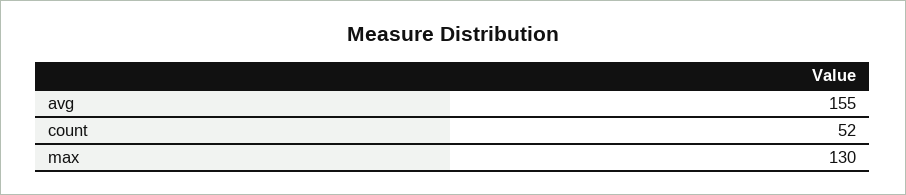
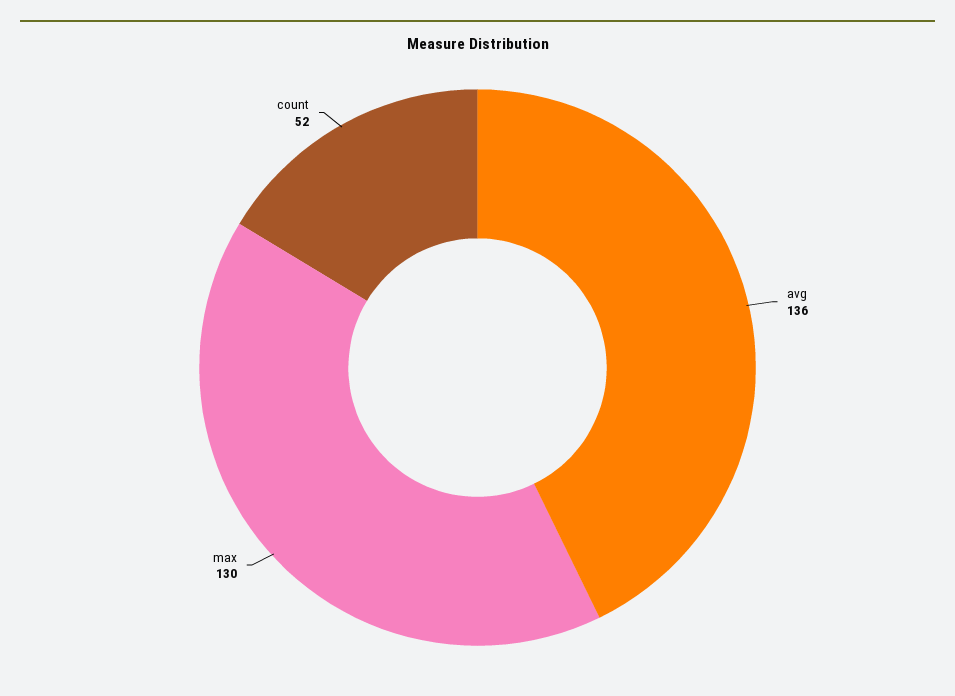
  {
-   "avg": 155,
+   "avg": 136,
    "count": 52,
    "max": 130
  }

